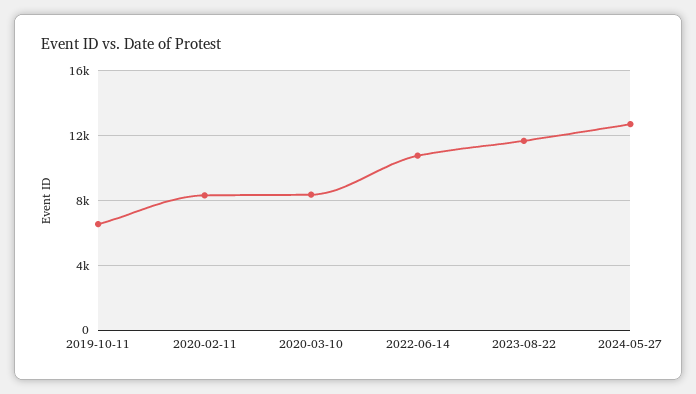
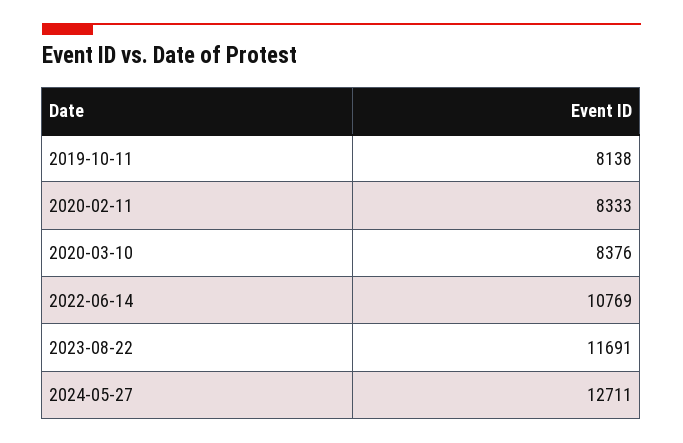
  {
-   "2019-10-11": 6500,
+   "2019-10-11": 8138,
    "2020-02-11": 8333,
    "2020-03-10": 8376,
    "2022-06-14": 10769,
    "2023-08-22": 11691,
    "2024-05-27": 12711
  }

